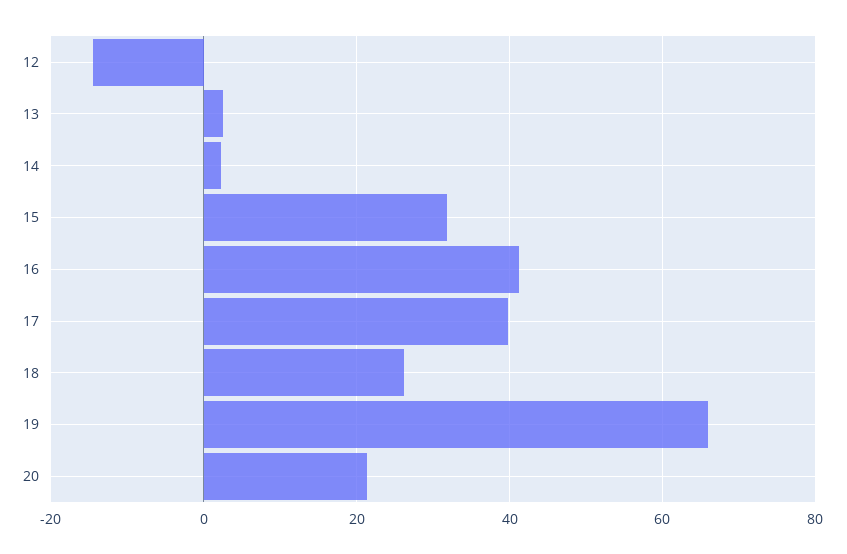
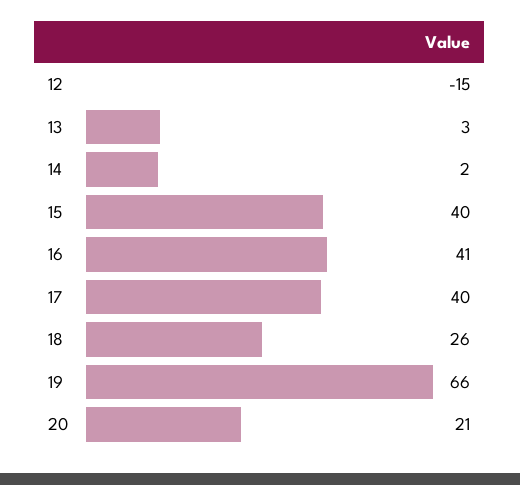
  {
    "12": -15,
    "13": 3,
    "14": 2,
-   "15": 32,
+   "15": 40,
    "16": 41,
    "17": 40,
    "18": 26,
    "19": 66,
    "20": 21
  }

